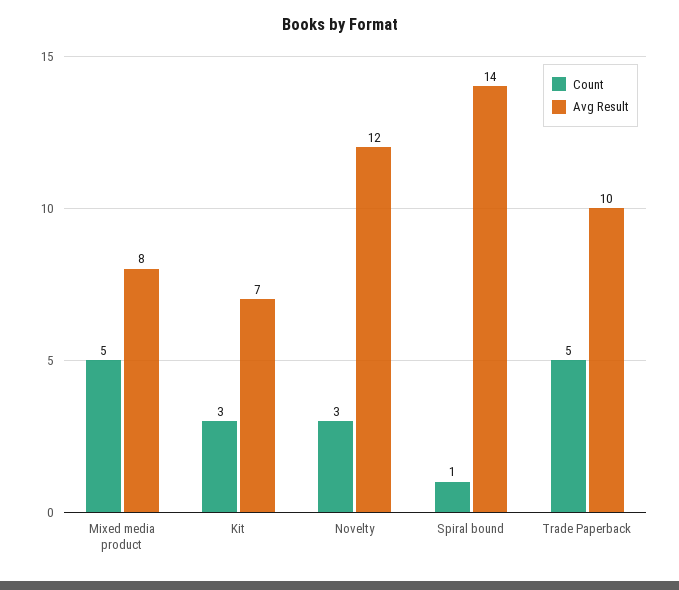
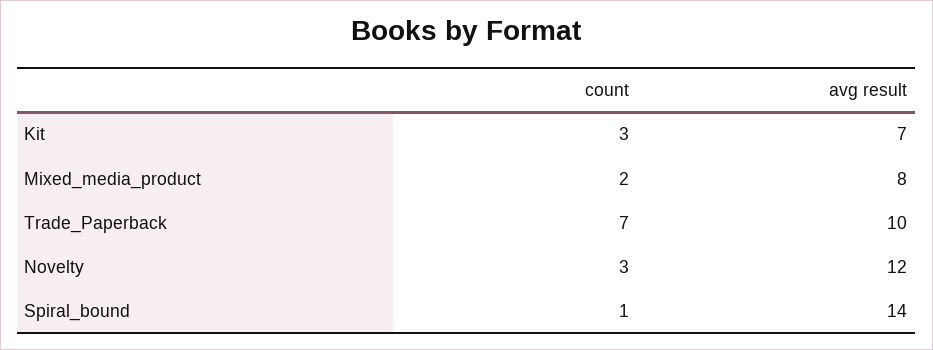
  {
    "Count": {
-     "Mixed media product": 5,
+     "Mixed media product": 2,
      "Kit": 3,
      "Novelty": 3,
      "Spiral bound": 1,
-     "Trade Paperback": 5
+     "Trade Paperback": 7
    },
    "Avg Result": {
      "Mixed media product": 8,
      "Kit": 7,
      "Novelty": 12,
      "Spiral bound": 14,
      "Trade Paperback": 10
    }
  }

